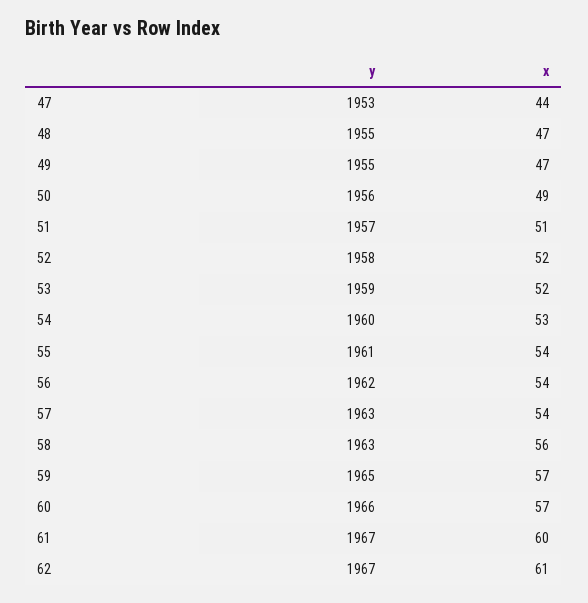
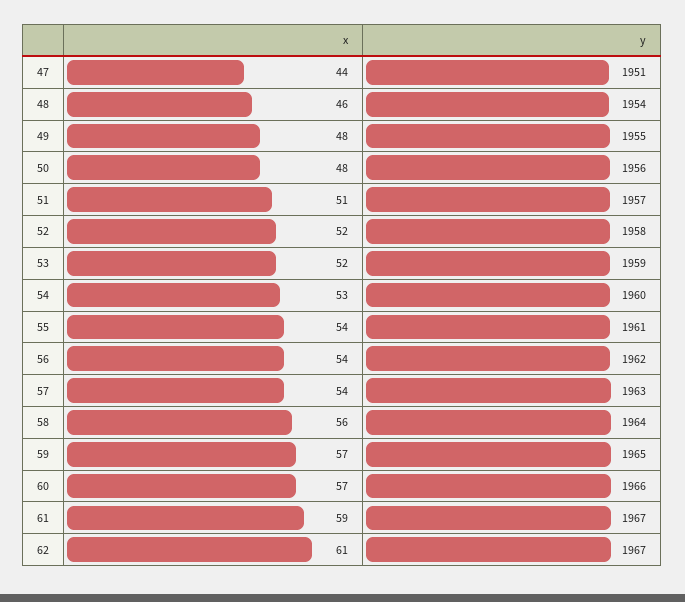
  {
    "y": {
-     "47": 1953,
+     "47": 1951,
-     "48": 1955,
+     "48": 1954,
      "49": 1955,
      "50": 1956,
      "51": 1957,
      "52": 1958,
      "53": 1959,
      "54": 1960,
      "55": 1961,
      "56": 1962,
      "57": 1963,
-     "58": 1963,
+     "58": 1964,
      "59": 1965,
      "60": 1966,
      "61": 1967,
      "62": 1967
    },
    "x": {
      "47": 44,
-     "48": 47,
+     "48": 46,
-     "49": 47,
+     "49": 48,
-     "50": 49,
+     "50": 48,
      "51": 51,
      "52": 52,
      "53": 52,
      "54": 53,
      "55": 54,
      "56": 54,
      "57": 54,
      "58": 56,
      "59": 57,
      "60": 57,
-     "61": 60,
+     "61": 59,
      "62": 61
    }
  }

